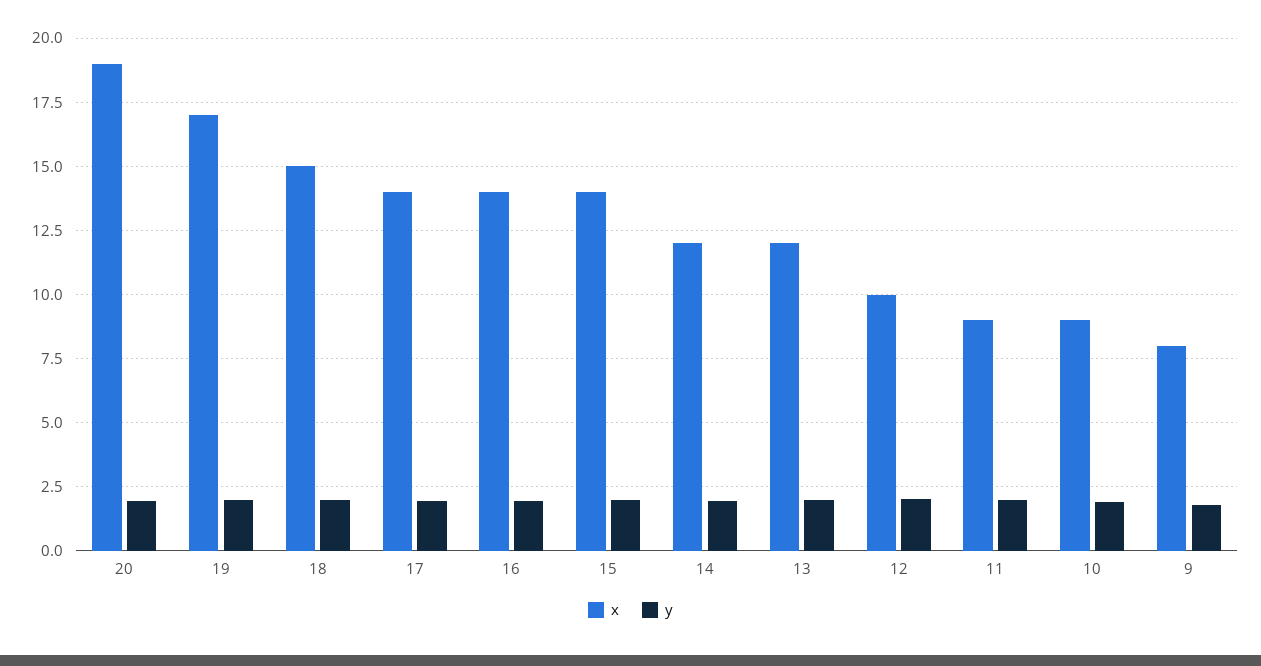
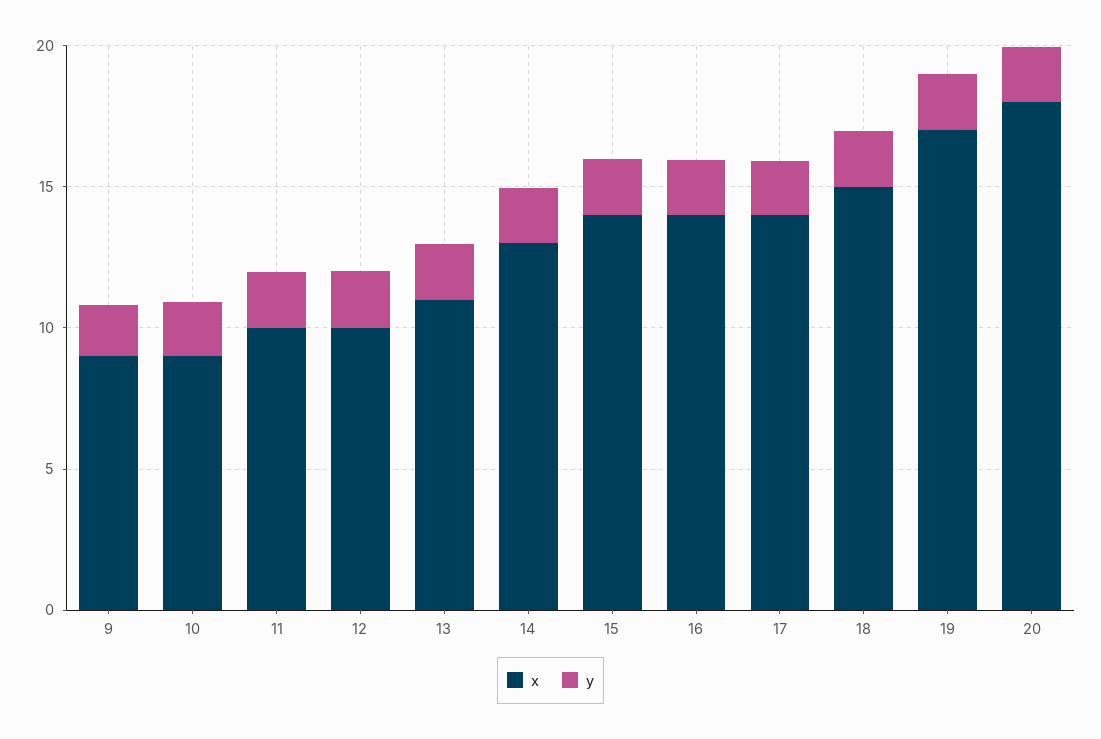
  {
    "x": {
-     "20": 19,
+     "20": 18,
      "19": 17,
      "18": 15,
      "17": 14,
      "16": 14,
      "15": 14,
-     "14": 12,
+     "14": 13,
-     "13": 12,
+     "13": 11,
      "12": 10,
-     "11": 9,
+     "11": 10,
      "10": 9,
-     "9": 8
+     "9": 9
    },
    "y": {
      "20": 2,
      "19": 2,
      "18": 2,
      "17": 2,
      "16": 2,
      "15": 2,
      "14": 2,
      "13": 2,
      "12": 2,
      "11": 2,
      "10": 2,
      "9": 1.75
    }
  }

